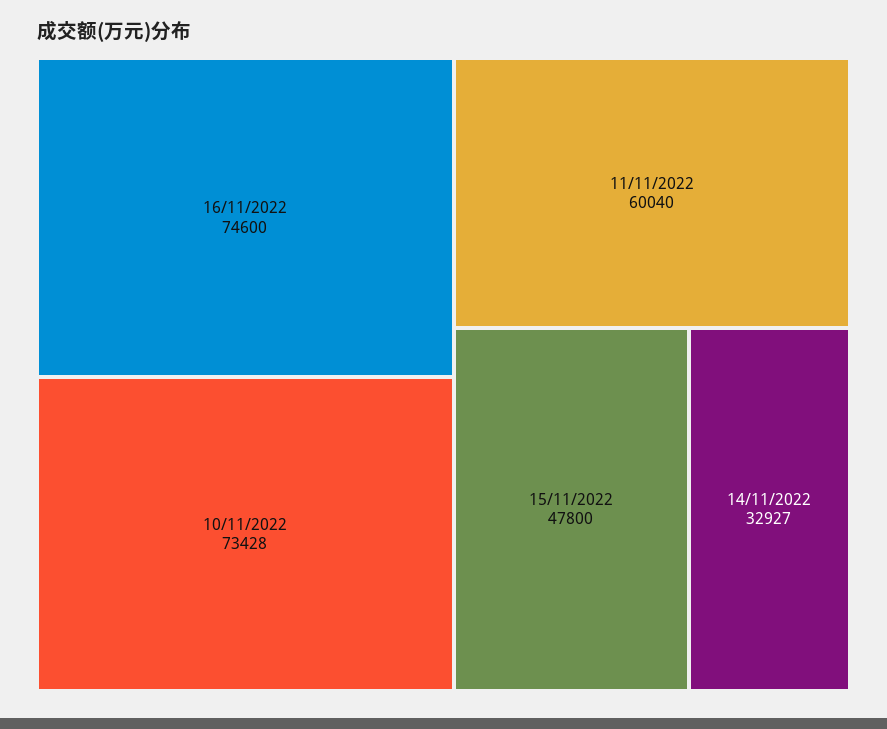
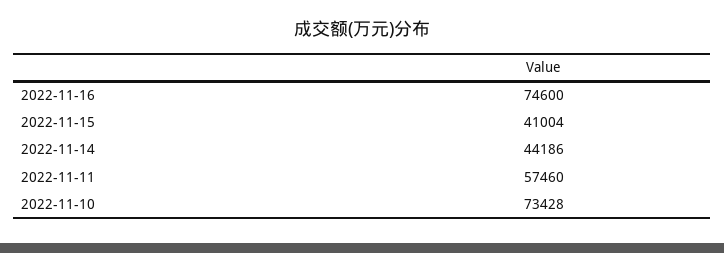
  {
    "16/11/2022": 74600,
    "10/11/2022": 73428,
-   "11/11/2022": 60040,
+   "11/11/2022": 57460,
-   "15/11/2022": 47800,
+   "15/11/2022": 41004,
-   "14/11/2022": 32927
+   "14/11/2022": 44186
  }

